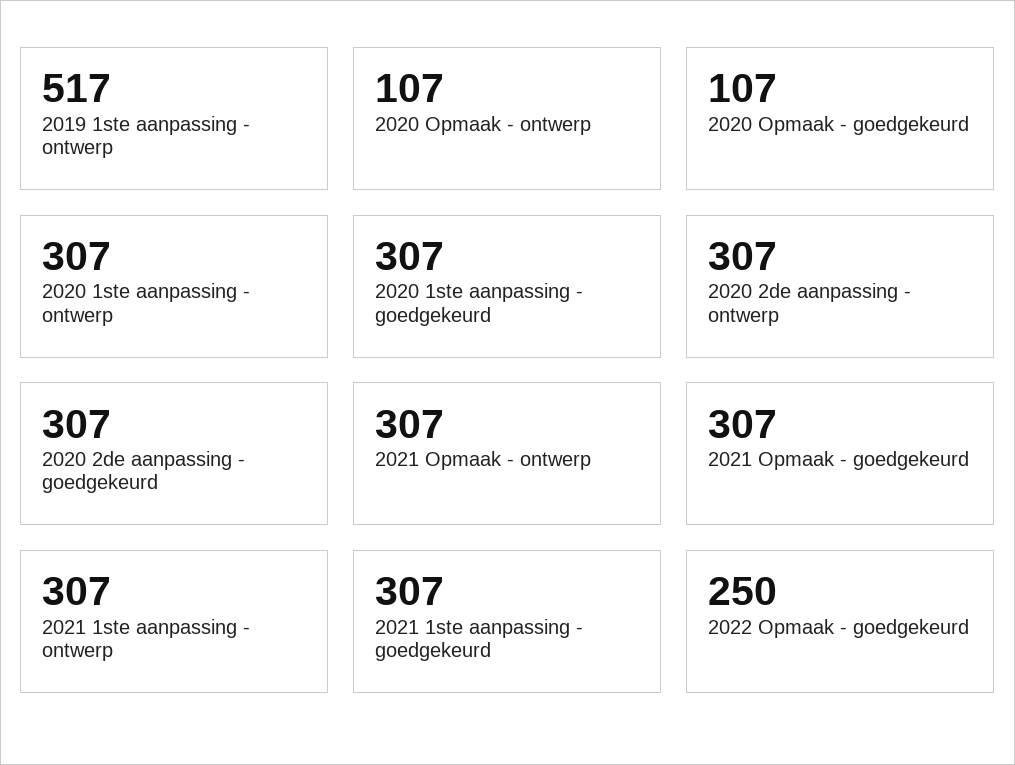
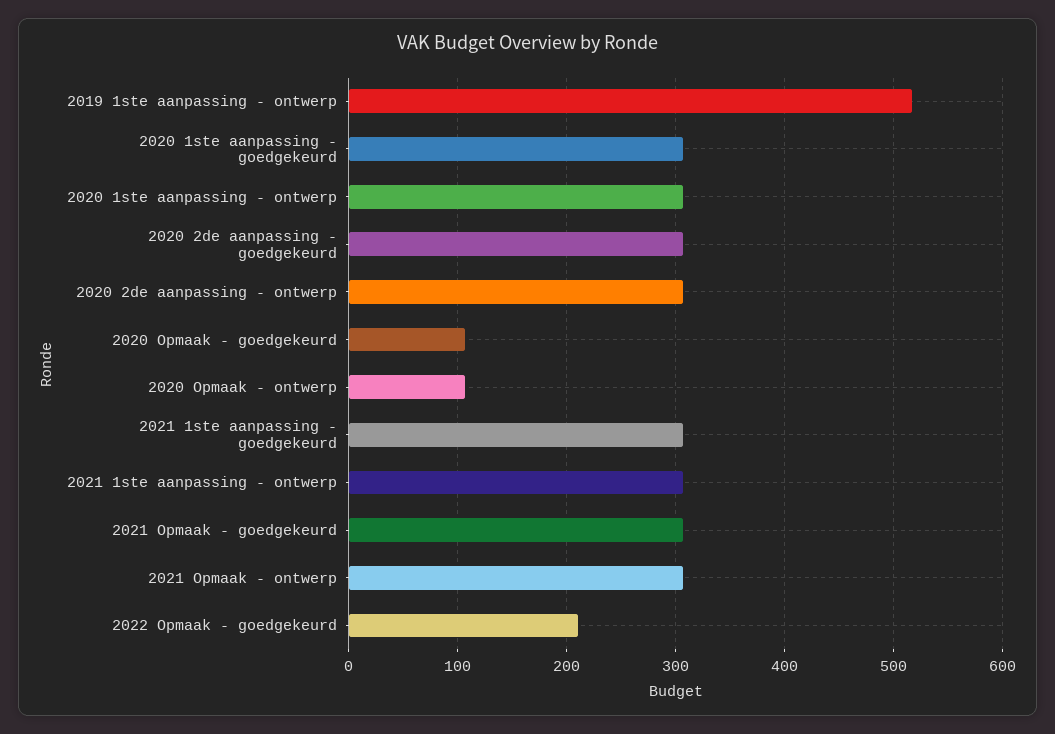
  {
    "2019 1ste aanpassing - ontwerp": 517,
    "2020 Opmaak - ontwerp": 107,
    "2020 Opmaak - goedgekeurd": 107,
    "2020 1ste aanpassing - ontwerp": 307,
    "2020 1ste aanpassing - goedgekeurd": 307,
    "2020 2de aanpassing - ontwerp": 307,
    "2020 2de aanpassing - goedgekeurd": 307,
    "2021 Opmaak - ontwerp": 307,
    "2021 Opmaak - goedgekeurd": 307,
    "2021 1ste aanpassing - ontwerp": 307,
    "2021 1ste aanpassing - goedgekeurd": 307,
-   "2022 Opmaak - goedgekeurd": 250
+   "2022 Opmaak - goedgekeurd": 210
  }

